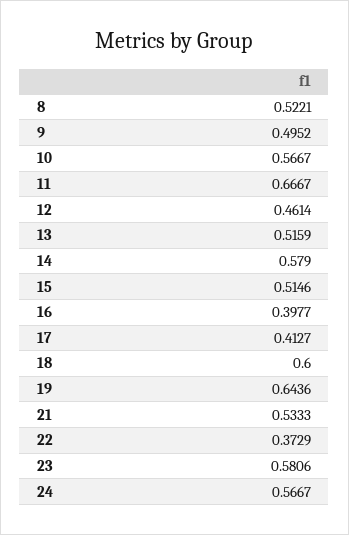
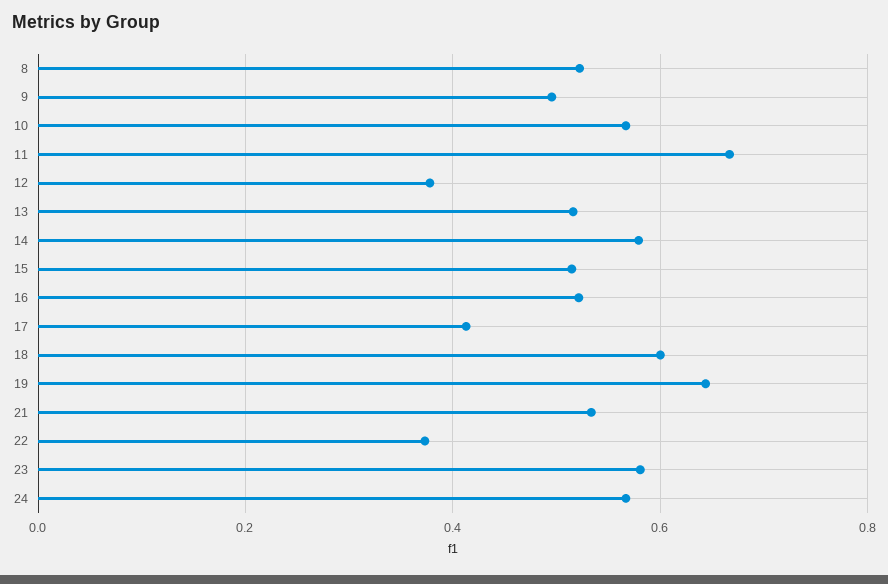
  {
    "8": 0.5221,
    "9": 0.4952,
    "10": 0.5667,
    "11": 0.6667,
-   "12": 0.4614,
+   "12": 0.38,
    "13": 0.5159,
    "14": 0.579,
    "15": 0.5146,
-   "16": 0.3977,
+   "16": 0.52,
    "17": 0.4127,
    "18": 0.6,
    "19": 0.6436,
    "21": 0.5333,
    "22": 0.3729,
    "23": 0.5806,
    "24": 0.5667
  }

